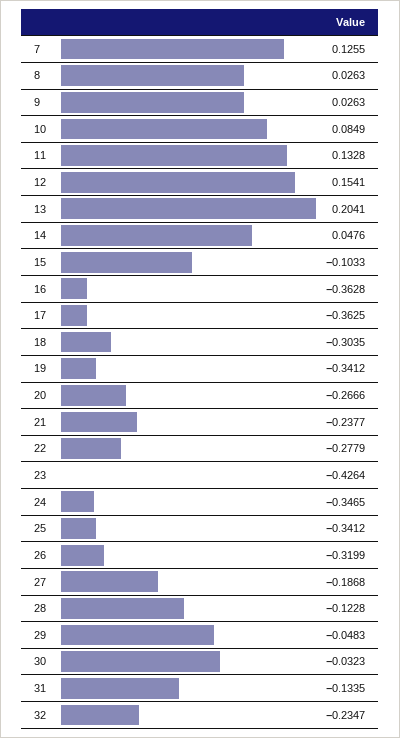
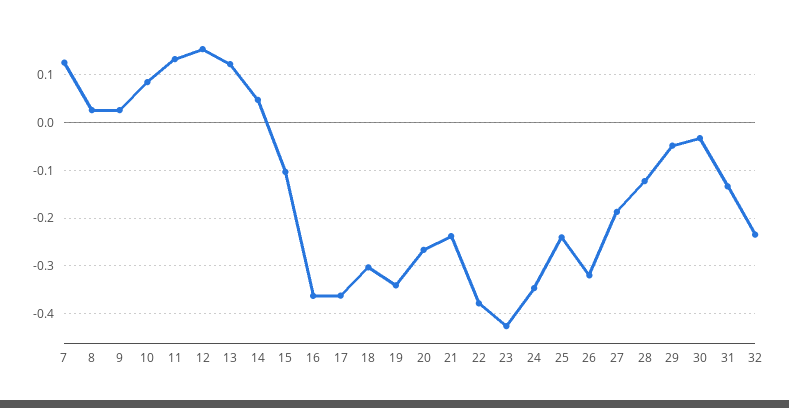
  {
    "7": 0.1255,
    "8": 0.0263,
    "9": 0.0263,
    "10": 0.0849,
    "11": 0.1328,
    "12": 0.1541,
-   "13": 0.2041,
+   "13": 0.12,
    "14": 0.0476,
    "15": -0.1033,
    "16": -0.3628,
    "17": -0.3625,
    "18": -0.3035,
    "19": -0.3412,
    "20": -0.2666,
    "21": -0.2377,
-   "22": -0.2779,
+   "22": -0.38,
    "23": -0.4264,
    "24": -0.3465,
-   "25": -0.3412,
+   "25": -0.24,
    "26": -0.3199,
    "27": -0.1868,
    "28": -0.1228,
    "29": -0.0483,
    "30": -0.0323,
    "31": -0.1335,
    "32": -0.2347
  }

